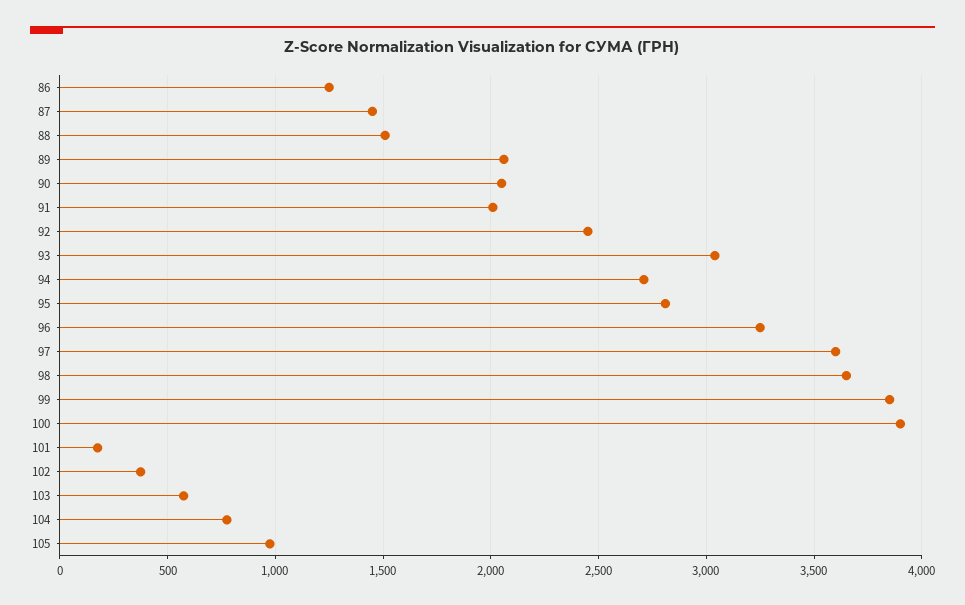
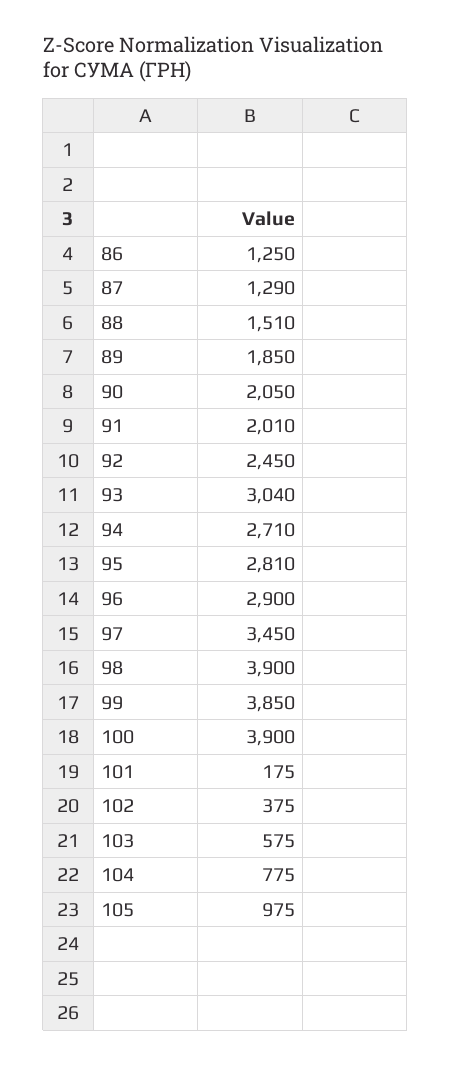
  {
    "86": 1250,
-   "87": 1450,
+   "87": 1290,
    "88": 1510,
-   "89": 2050,
+   "89": 1850,
    "90": 2050,
    "91": 2010,
    "92": 2450,
    "93": 3040,
    "94": 2710,
    "95": 2810,
-   "96": 3250,
+   "96": 2900,
-   "97": 3600,
+   "97": 3450,
-   "98": 3650,
+   "98": 3900,
    "99": 3850,
    "100": 3900,
    "101": 175,
    "102": 375,
    "103": 575,
    "104": 775,
    "105": 975
  }

